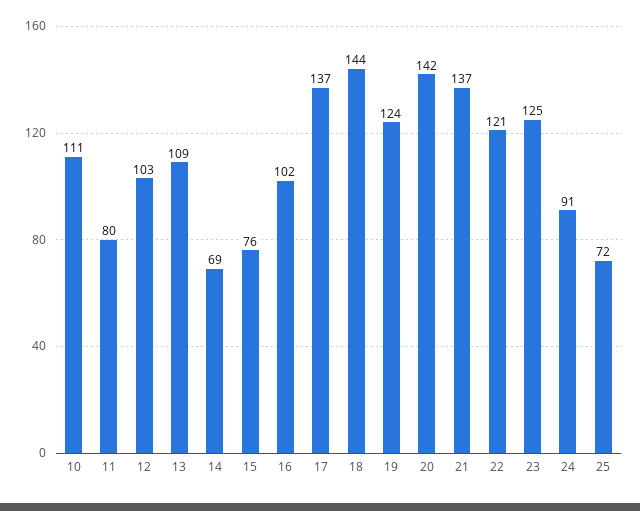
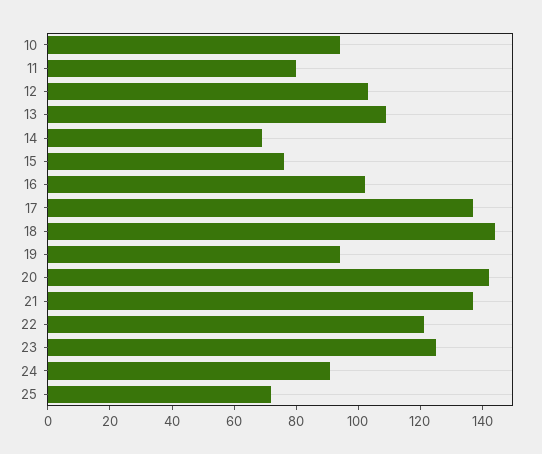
  {
-   "10": 111,
+   "10": 95,
    "11": 80,
    "12": 103,
    "13": 109,
    "14": 69,
    "15": 76,
    "16": 102,
    "17": 137,
    "18": 144,
-   "19": 124,
+   "19": 95,
    "20": 142,
    "21": 137,
    "22": 121,
    "23": 125,
    "24": 91,
    "25": 72
  }

